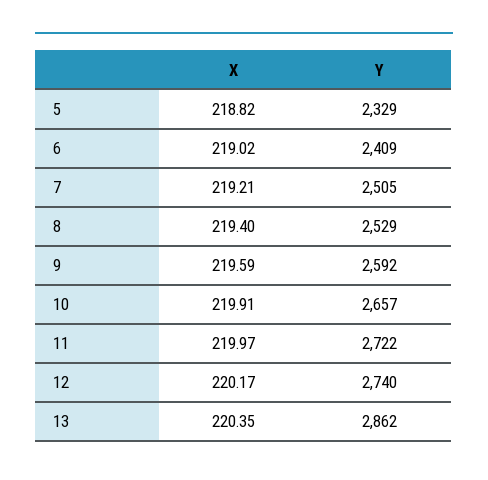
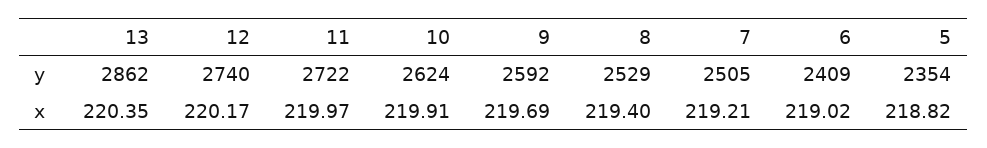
  {
    "X": {
      "5": 218.82,
      "6": 219.02,
      "7": 219.21,
      "8": 219.4,
-     "9": 219.59,
+     "9": 219.69,
      "10": 219.91,
      "11": 219.97,
      "12": 220.17,
      "13": 220.35
    },
    "Y": {
-     "5": 2329,
+     "5": 2354,
      "6": 2409,
      "7": 2505,
      "8": 2529,
      "9": 2592,
-     "10": 2657,
+     "10": 2624,
      "11": 2722,
      "12": 2740,
      "13": 2862
    }
  }

